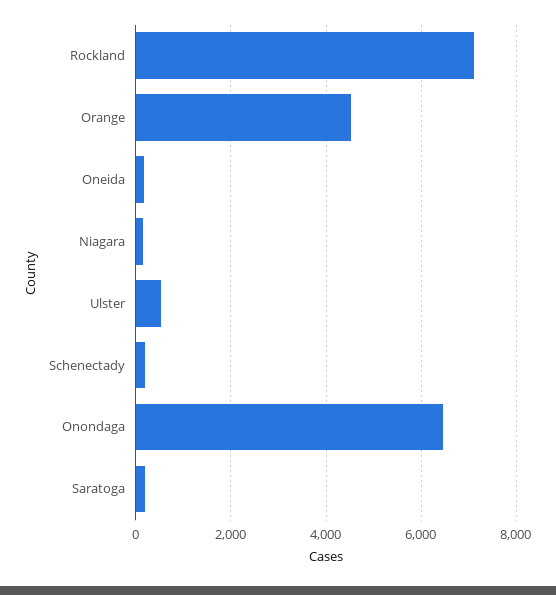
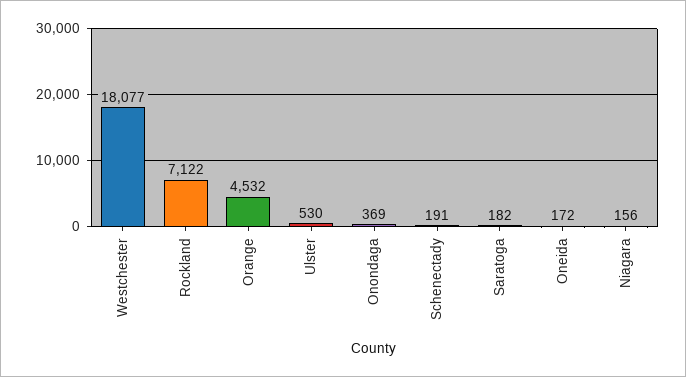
  {
    "Rockland": 7122,
    "Orange": 4532,
    "Oneida": 172,
    "Niagara": 156,
    "Ulster": 530,
    "Schenectady": 191,
-   "Onondaga": 6400,
+   "Onondaga": 369,
-   "Saratoga": 182
+   "Saratoga": 182,
+   "Westchester": 18077
  }

